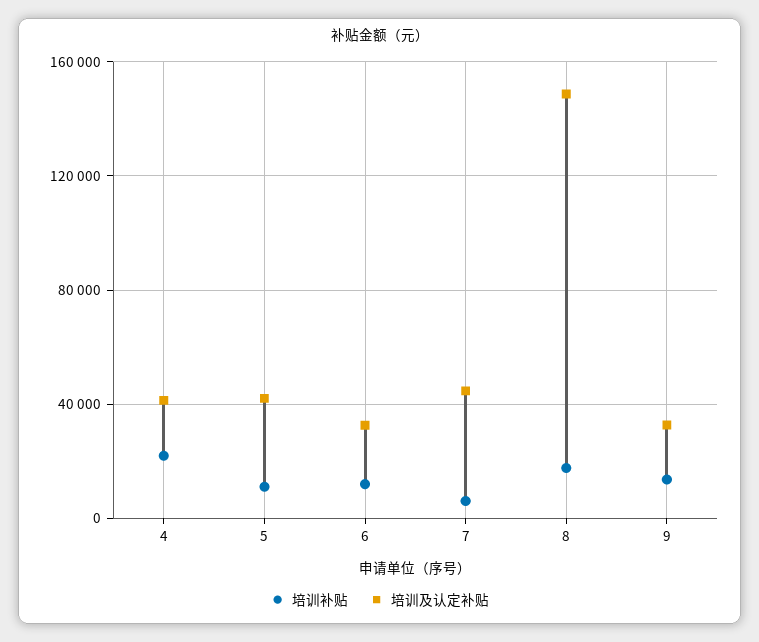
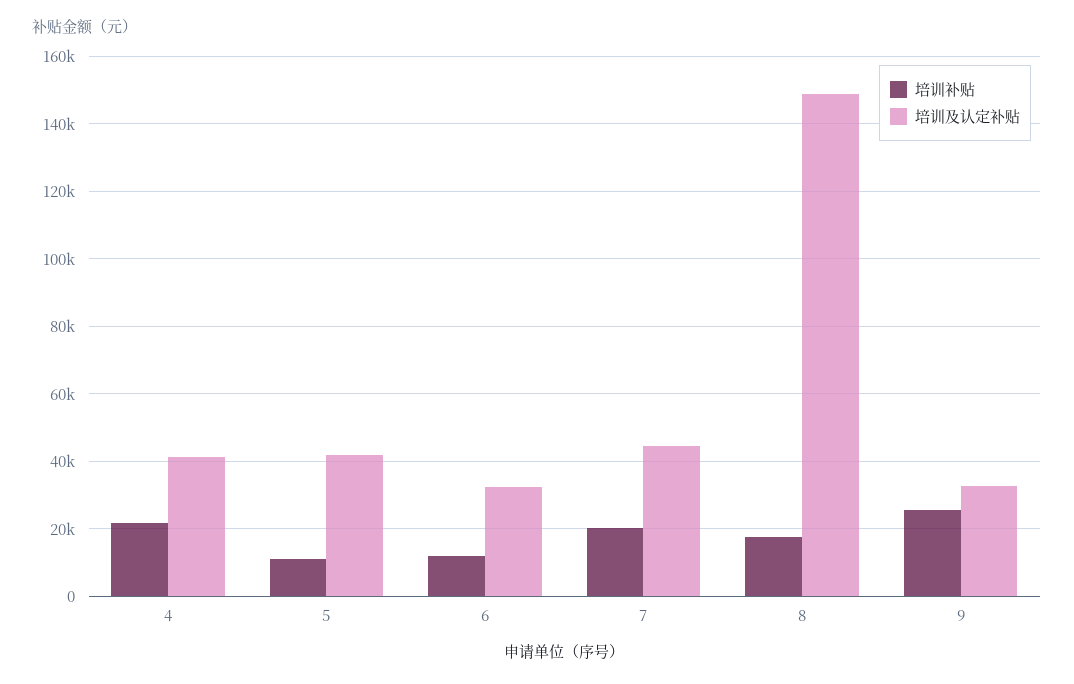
  {
    "培训补贴": {
      "4": 22000,
      "5": 12000,
      "6": 12000,
-     "7": 5000,
+     "7": 20000,
      "8": 18000,
-     "9": 15000
+     "9": 26000
    },
    "培训及认定补贴": {
      "4": 42000,
      "5": 42000,
      "6": 32000,
      "7": 44000,
      "8": 148000,
      "9": 32000
    }
  }

